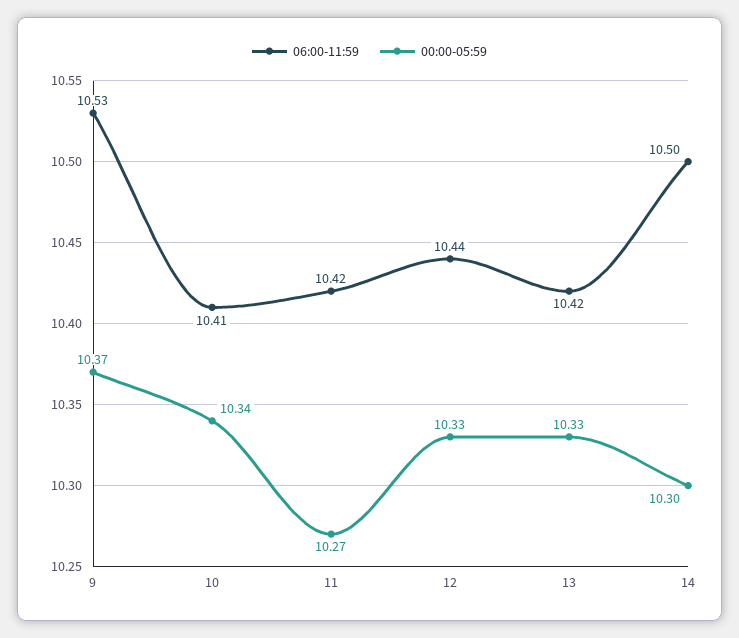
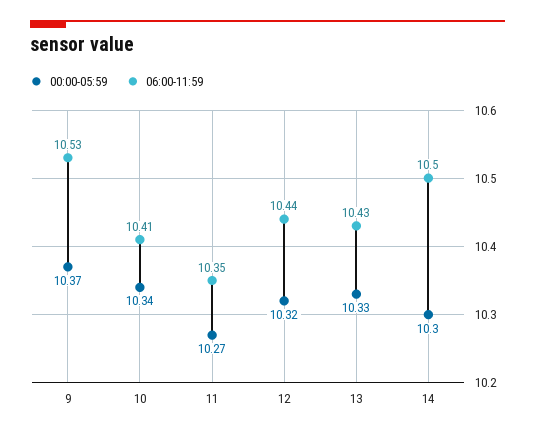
  {
    "06:00-11:59": {
      "9": 10.53,
      "10": 10.41,
-     "11": 10.42,
+     "11": 10.35,
      "12": 10.44,
-     "13": 10.42,
+     "13": 10.43,
      "14": 10.5
    },
    "00:00-05:59": {
      "9": 10.37,
      "10": 10.34,
      "11": 10.27,
-     "12": 10.33,
+     "12": 10.32,
      "13": 10.33,
      "14": 10.3
    }
  }

